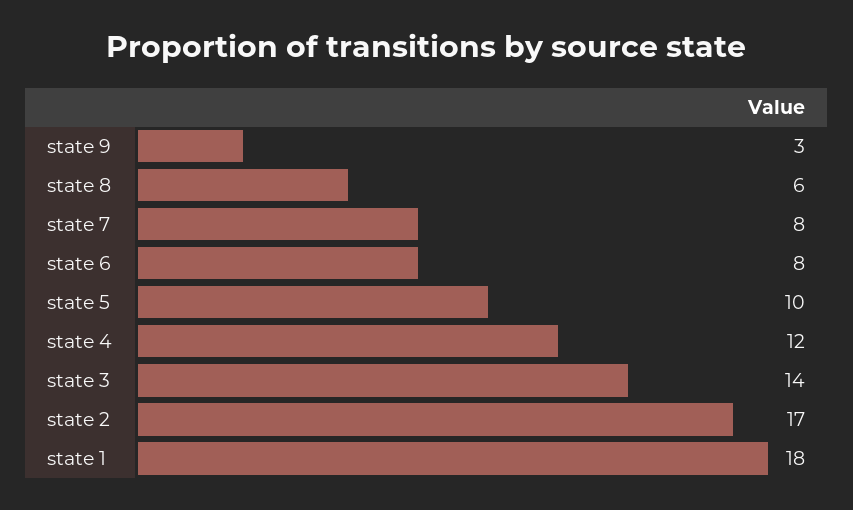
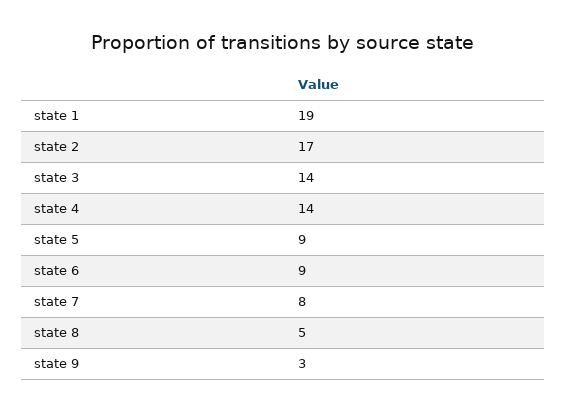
  {
    "state 9": 3,
-   "state 8": 6,
+   "state 8": 5,
    "state 7": 8,
-   "state 6": 8,
+   "state 6": 9,
-   "state 5": 10,
+   "state 5": 9,
-   "state 4": 12,
+   "state 4": 14,
    "state 3": 14,
    "state 2": 17,
-   "state 1": 18
+   "state 1": 19
  }

